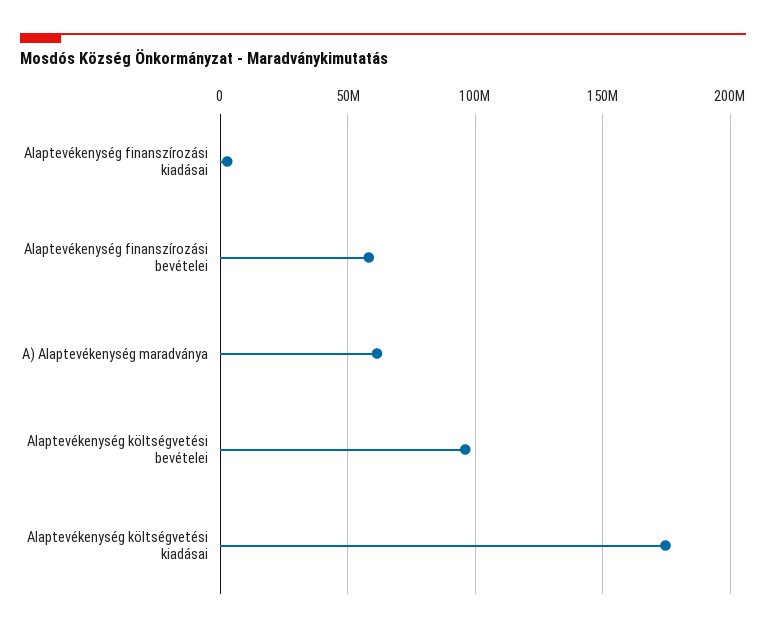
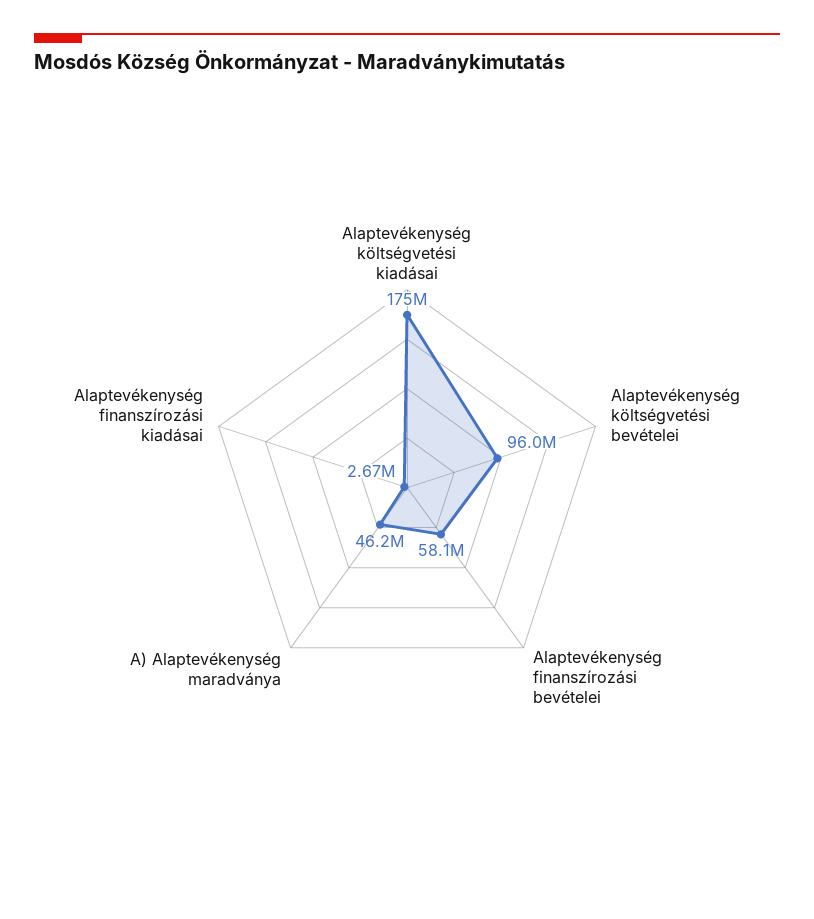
  {
    "Alaptevékenység finanszírozási kiadásai": 2670000,
    "Alaptevékenység finanszírozási bevételei": 58100000,
-   "A) Alaptevékenység maradványa": 60000000,
+   "A) Alaptevékenység maradványa": 46200000,
    "Alaptevékenység költségvetési bevételei": 96000000,
    "Alaptevékenység költségvetési kiadásai": 175000000
  }

